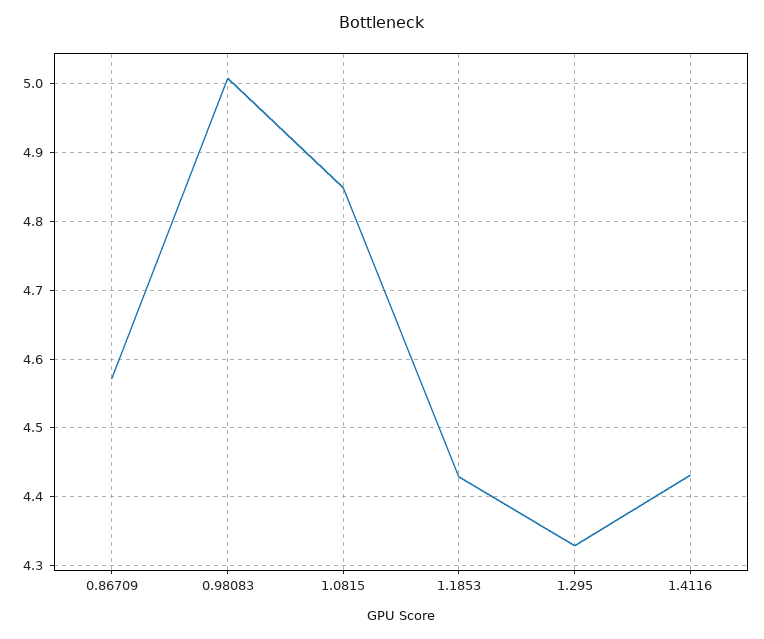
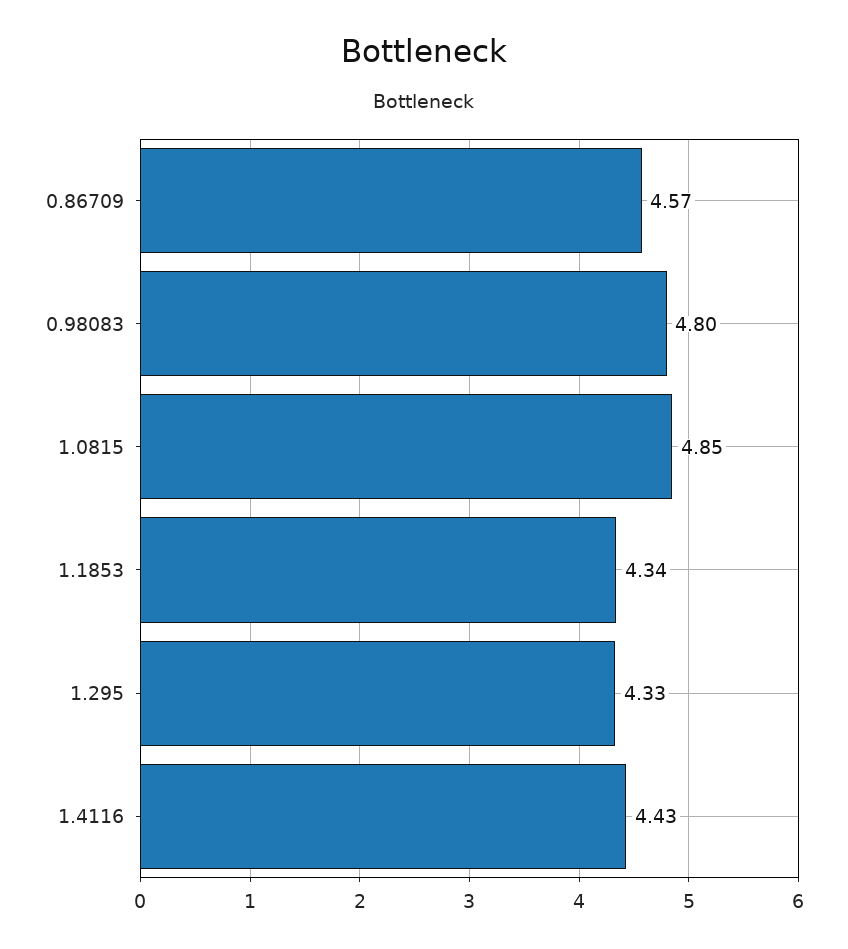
  {
    "0.86709": 4.57,
-   "0.98083": 5.01,
+   "0.98083": 4.8,
    "1.0815": 4.85,
-   "1.1853": 4.43,
+   "1.1853": 4.34,
    "1.295": 4.33,
    "1.4116": 4.43
  }

